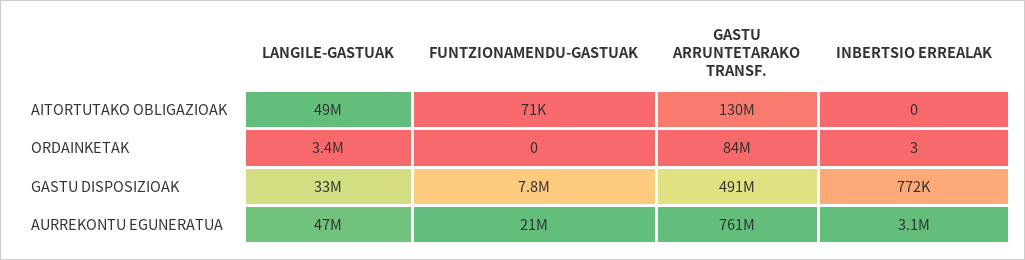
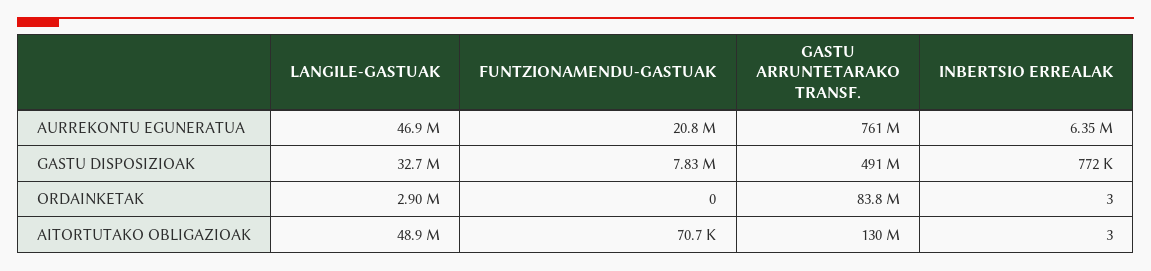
  {
    "LANGILE-GASTUAK": {
      "AITORTUTAKO OBLIGAZIOAK": 48900000,
-     "ORDAINKETAK": 3400000,
+     "ORDAINKETAK": 2900000,
      "GASTU DISPOSIZIOAK": 32700000,
      "AURREKONTU EGUNERATUA": 46900000
    },
    "FUNTZIONAMENDU-GASTUAK": {
      "AITORTUTAKO OBLIGAZIOAK": 70700,
      "ORDAINKETAK": 0,
      "GASTU DISPOSIZIOAK": 7830000,
      "AURREKONTU EGUNERATUA": 20800000
    },
    "GASTU ARRUNTETARAKO TRANSF.": {
      "AITORTUTAKO OBLIGAZIOAK": 130000000,
      "ORDAINKETAK": 83800000,
      "GASTU DISPOSIZIOAK": 491000000,
      "AURREKONTU EGUNERATUA": 761000000
    },
    "INBERTSIO ERREALAK": {
-     "AITORTUTAKO OBLIGAZIOAK": 0,
+     "AITORTUTAKO OBLIGAZIOAK": 3,
      "ORDAINKETAK": 3,
      "GASTU DISPOSIZIOAK": 772000,
-     "AURREKONTU EGUNERATUA": 3100000
+     "AURREKONTU EGUNERATUA": 6350000
    }
  }

